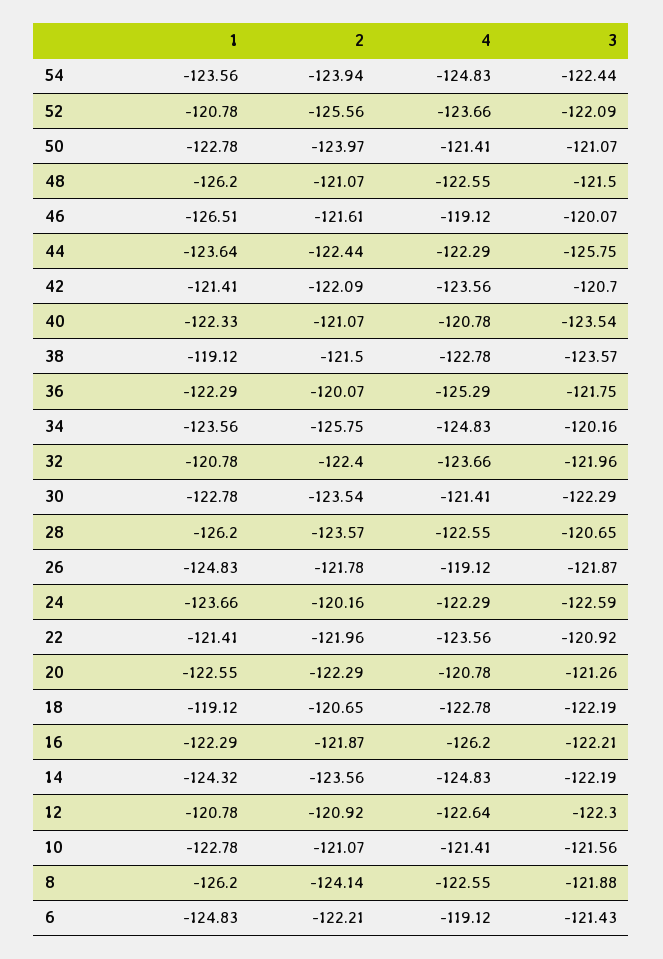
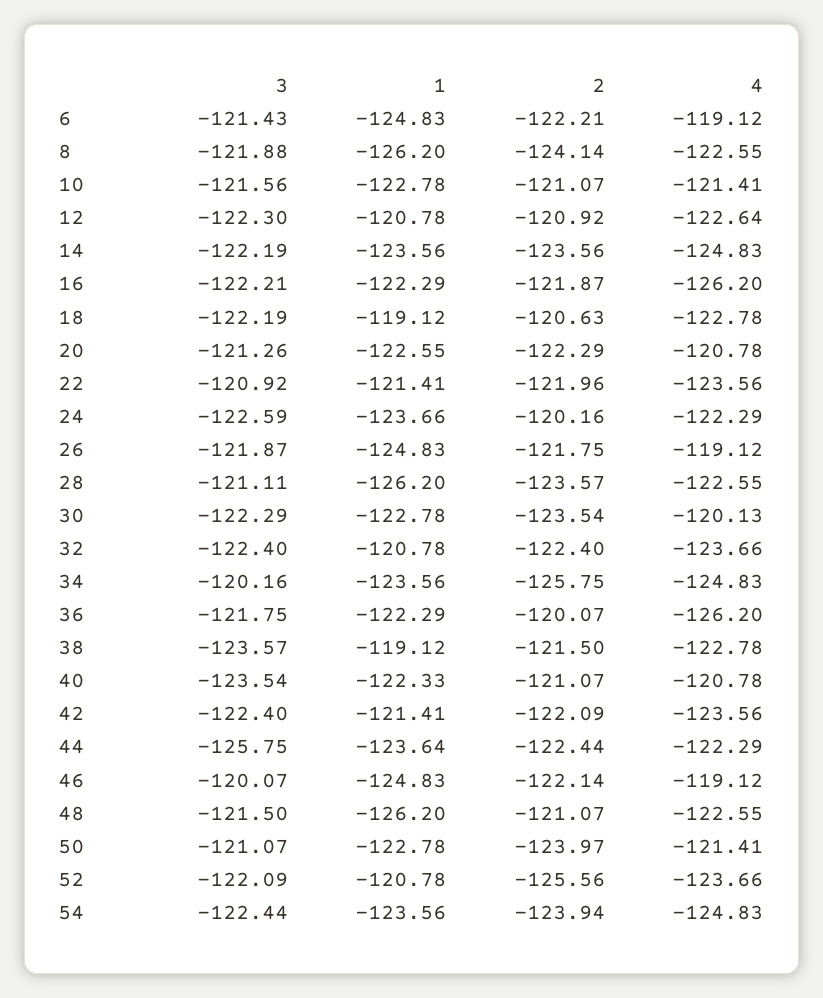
  {
    "1": {
      "54": -123.56,
      "52": -120.78,
      "50": -122.78,
      "48": -126.2,
-     "46": -126.51,
+     "46": -124.83,
      "44": -123.64,
      "42": -121.41,
      "40": -122.33,
      "38": -119.12,
      "36": -122.29,
      "34": -123.56,
      "32": -120.78,
      "30": -122.78,
      "28": -126.2,
      "26": -124.83,
      "24": -123.66,
      "22": -121.41,
      "20": -122.55,
      "18": -119.12,
      "16": -122.29,
-     "14": -124.32,
+     "14": -123.56,
      "12": -120.78,
      "10": -122.78,
      "8": -126.2,
      "6": -124.83
    },
    "2": {
      "54": -123.94,
      "52": -125.56,
      "50": -123.97,
      "48": -121.07,
-     "46": -121.61,
+     "46": -122.14,
      "44": -122.44,
      "42": -122.09,
      "40": -121.07,
      "38": -121.5,
      "36": -120.07,
      "34": -125.75,
      "32": -122.4,
      "30": -123.54,
      "28": -123.57,
-     "26": -121.78,
+     "26": -121.75,
      "24": -120.16,
      "22": -121.96,
      "20": -122.29,
-     "18": -120.65,
+     "18": -120.63,
      "16": -121.87,
      "14": -123.56,
      "12": -120.92,
      "10": -121.07,
      "8": -124.14,
      "6": -122.21
    },
    "4": {
      "54": -124.83,
      "52": -123.66,
      "50": -121.41,
      "48": -122.55,
      "46": -119.12,
      "44": -122.29,
      "42": -123.56,
      "40": -120.78,
      "38": -122.78,
-     "36": -125.29,
+     "36": -126.2,
      "34": -124.83,
      "32": -123.66,
-     "30": -121.41,
+     "30": -120.13,
      "28": -122.55,
      "26": -119.12,
      "24": -122.29,
      "22": -123.56,
      "20": -120.78,
      "18": -122.78,
      "16": -126.2,
      "14": -124.83,
      "12": -122.64,
      "10": -121.41,
      "8": -122.55,
      "6": -119.12
    },
    "3": {
      "54": -122.44,
      "52": -122.09,
      "50": -121.07,
      "48": -121.5,
      "46": -120.07,
      "44": -125.75,
-     "42": -120.7,
+     "42": -122.4,
      "40": -123.54,
      "38": -123.57,
      "36": -121.75,
      "34": -120.16,
-     "32": -121.96,
+     "32": -122.4,
      "30": -122.29,
-     "28": -120.65,
+     "28": -121.11,
      "26": -121.87,
      "24": -122.59,
      "22": -120.92,
      "20": -121.26,
      "18": -122.19,
      "16": -122.21,
      "14": -122.19,
      "12": -122.3,
      "10": -121.56,
      "8": -121.88,
      "6": -121.43
    }
  }

